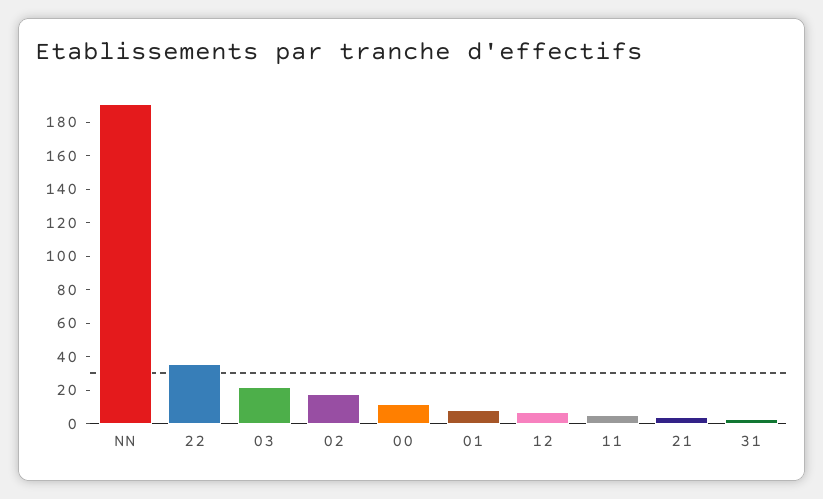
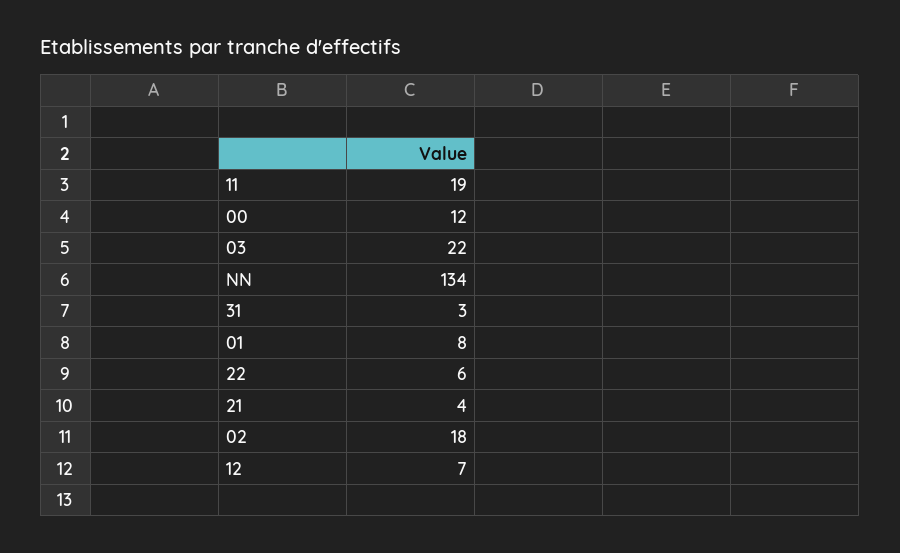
  {
-   "NN": 190,
+   "NN": 134,
-   "22": 35,
+   "22": 6,
    "03": 22,
    "02": 18,
    "00": 12,
    "01": 8,
    "12": 7,
-   "11": 5,
+   "11": 19,
    "21": 4,
    "31": 3
  }

